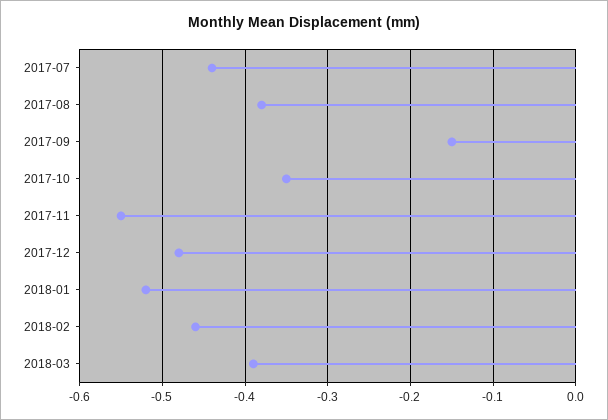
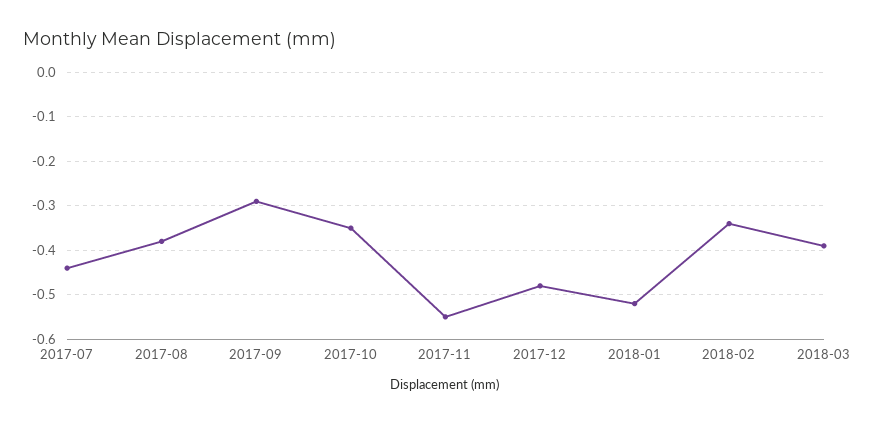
  {
    "2017-07": -0.44,
    "2017-08": -0.38,
-   "2017-09": -0.15,
+   "2017-09": -0.3,
    "2017-10": -0.35,
    "2017-11": -0.55,
    "2017-12": -0.48,
    "2018-01": -0.52,
-   "2018-02": -0.46,
+   "2018-02": -0.35,
    "2018-03": -0.39
  }

